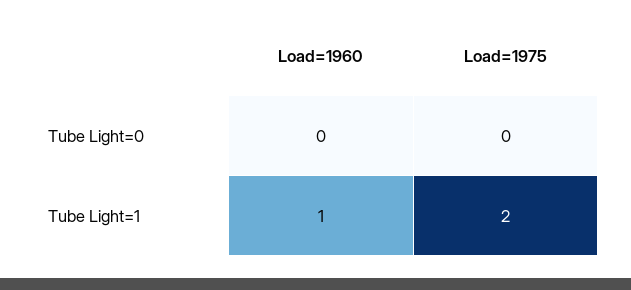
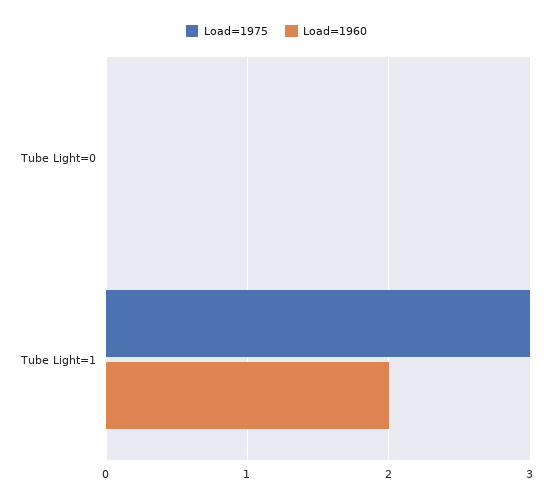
  {
    "Load=1960": {
      "Tube Light=0": 0,
-     "Tube Light=1": 1
+     "Tube Light=1": 2
    },
    "Load=1975": {
      "Tube Light=0": 0,
-     "Tube Light=1": 2
+     "Tube Light=1": 3
    }
  }

